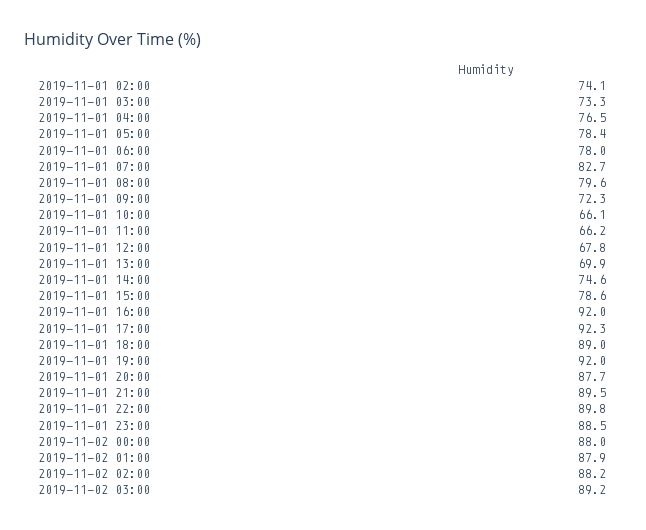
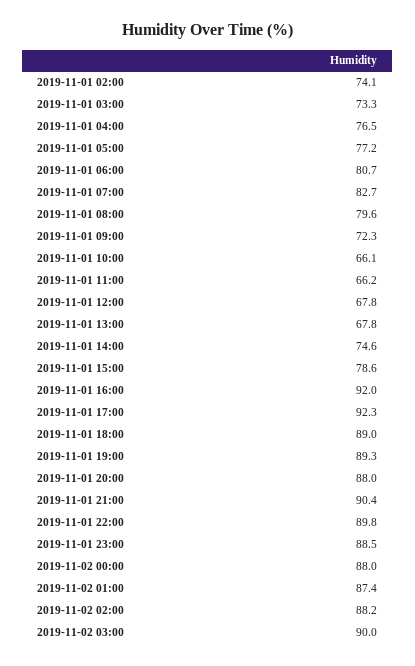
  {
    "2019-11-01 02:00": 74.1,
    "2019-11-01 03:00": 73.3,
    "2019-11-01 04:00": 76.5,
-   "2019-11-01 05:00": 78.4,
+   "2019-11-01 05:00": 77.2,
-   "2019-11-01 06:00": 78,
+   "2019-11-01 06:00": 80.7,
    "2019-11-01 07:00": 82.7,
    "2019-11-01 08:00": 79.6,
    "2019-11-01 09:00": 72.3,
    "2019-11-01 10:00": 66.1,
    "2019-11-01 11:00": 66.2,
    "2019-11-01 12:00": 67.8,
-   "2019-11-01 13:00": 69.9,
+   "2019-11-01 13:00": 67.8,
    "2019-11-01 14:00": 74.6,
    "2019-11-01 15:00": 78.6,
    "2019-11-01 16:00": 92,
    "2019-11-01 17:00": 92.3,
    "2019-11-01 18:00": 89,
-   "2019-11-01 19:00": 92,
+   "2019-11-01 19:00": 89.3,
-   "2019-11-01 20:00": 87.7,
+   "2019-11-01 20:00": 88,
-   "2019-11-01 21:00": 89.5,
+   "2019-11-01 21:00": 90.4,
    "2019-11-01 22:00": 89.8,
    "2019-11-01 23:00": 88.5,
    "2019-11-02 00:00": 88,
-   "2019-11-02 01:00": 87.9,
+   "2019-11-02 01:00": 87.4,
    "2019-11-02 02:00": 88.2,
-   "2019-11-02 03:00": 89.2
+   "2019-11-02 03:00": 90
  }

